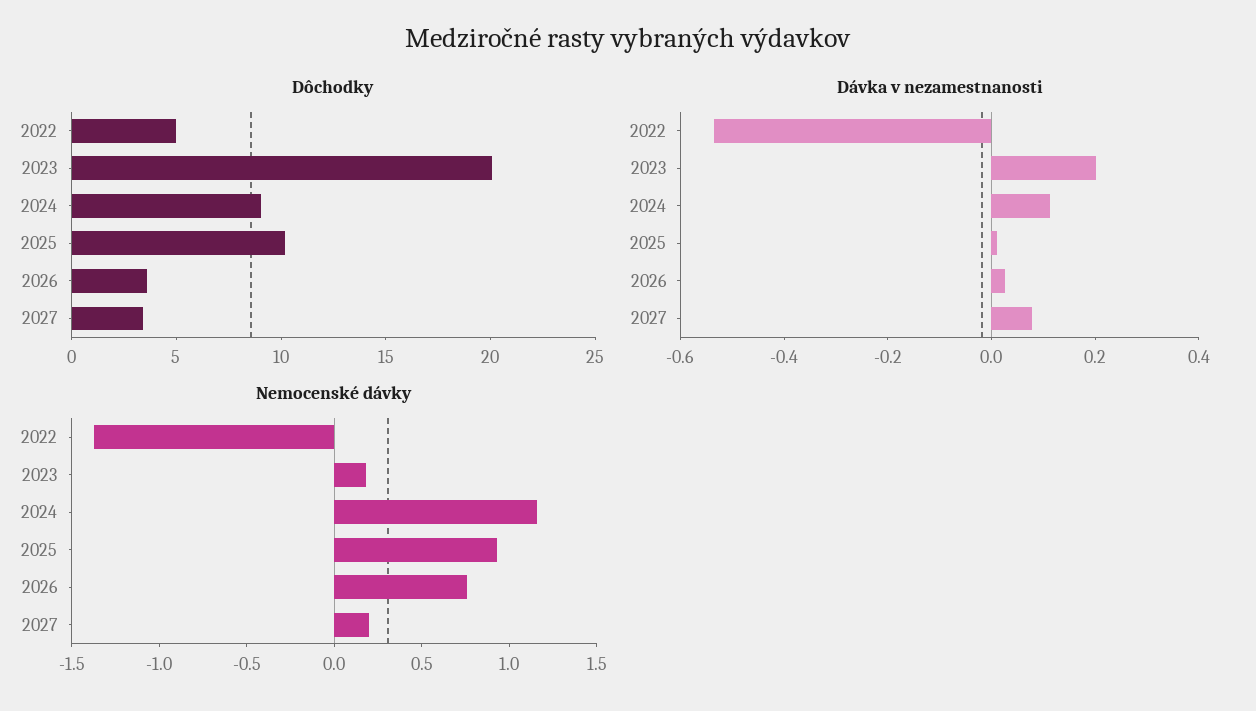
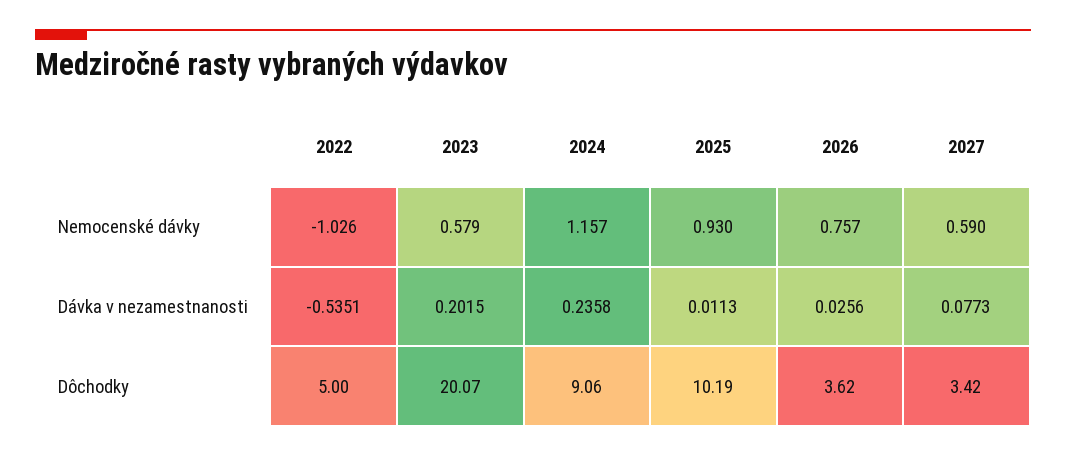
  {
    "Dôchodky": {
      "2022": 5,
      "2023": 20.07,
      "2024": 9.06,
      "2025": 10.19,
      "2026": 3.62,
      "2027": 3.42
    },
    "Dávka v nezamestnanosti": {
      "2022": -0.5351,
      "2023": 0.2015,
-     "2024": 0.1,
+     "2024": 0.2358,
      "2025": 0.0113,
      "2026": 0.0256,
      "2027": 0.0773
    },
    "Nemocenské dávky": {
-     "2022": -1.4,
+     "2022": -1.026,
-     "2023": 0.2,
+     "2023": 0.579,
      "2024": 1.157,
      "2025": 0.93,
      "2026": 0.757,
-     "2027": 0.2
+     "2027": 0.59
    }
  }

